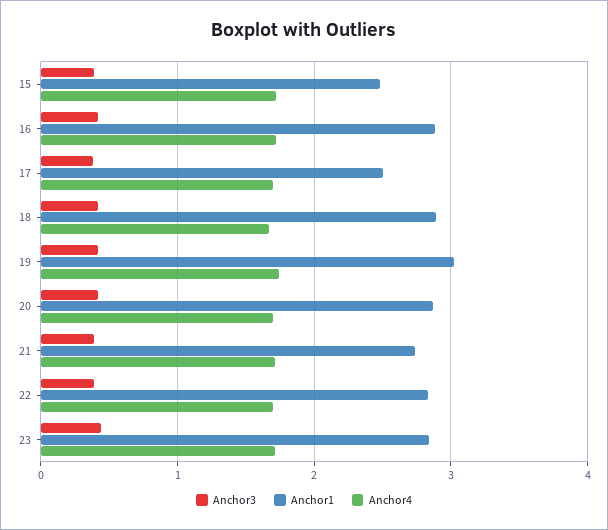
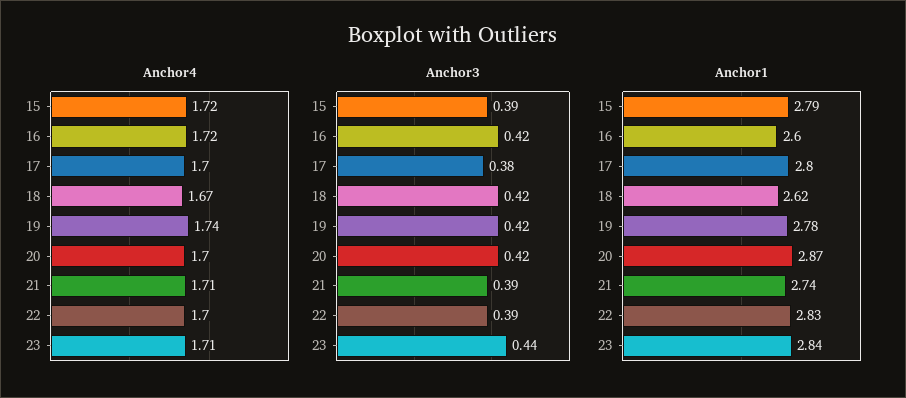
  {
    "Anchor3": {
      "15": 0.39,
      "16": 0.42,
      "17": 0.38,
      "18": 0.42,
      "19": 0.42,
      "20": 0.42,
      "21": 0.39,
      "22": 0.39,
      "23": 0.44
    },
    "Anchor1": {
-     "15": 2.5,
+     "15": 2.79,
-     "16": 2.9,
+     "16": 2.6,
-     "17": 2.5,
+     "17": 2.8,
-     "18": 2.9,
+     "18": 2.62,
-     "19": 3,
+     "19": 2.78,
      "20": 2.87,
      "21": 2.74,
      "22": 2.83,
      "23": 2.84
    },
    "Anchor4": {
      "15": 1.72,
      "16": 1.72,
      "17": 1.7,
      "18": 1.67,
      "19": 1.74,
      "20": 1.7,
      "21": 1.71,
      "22": 1.7,
      "23": 1.71
    }
  }

